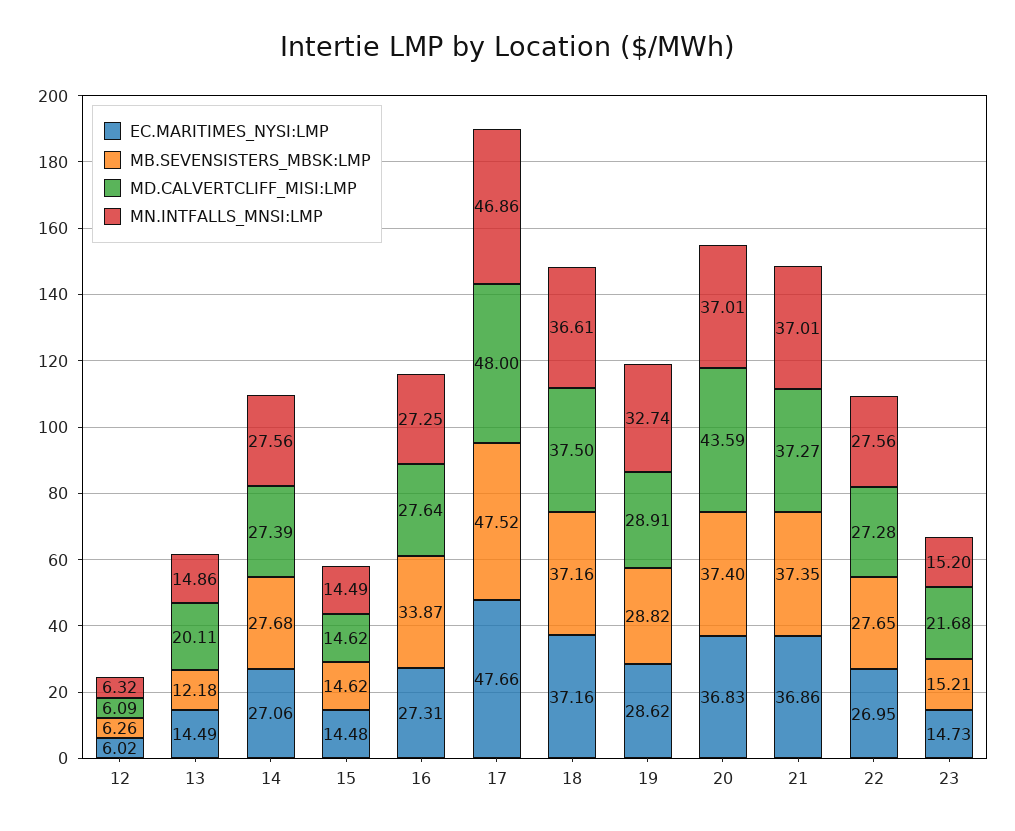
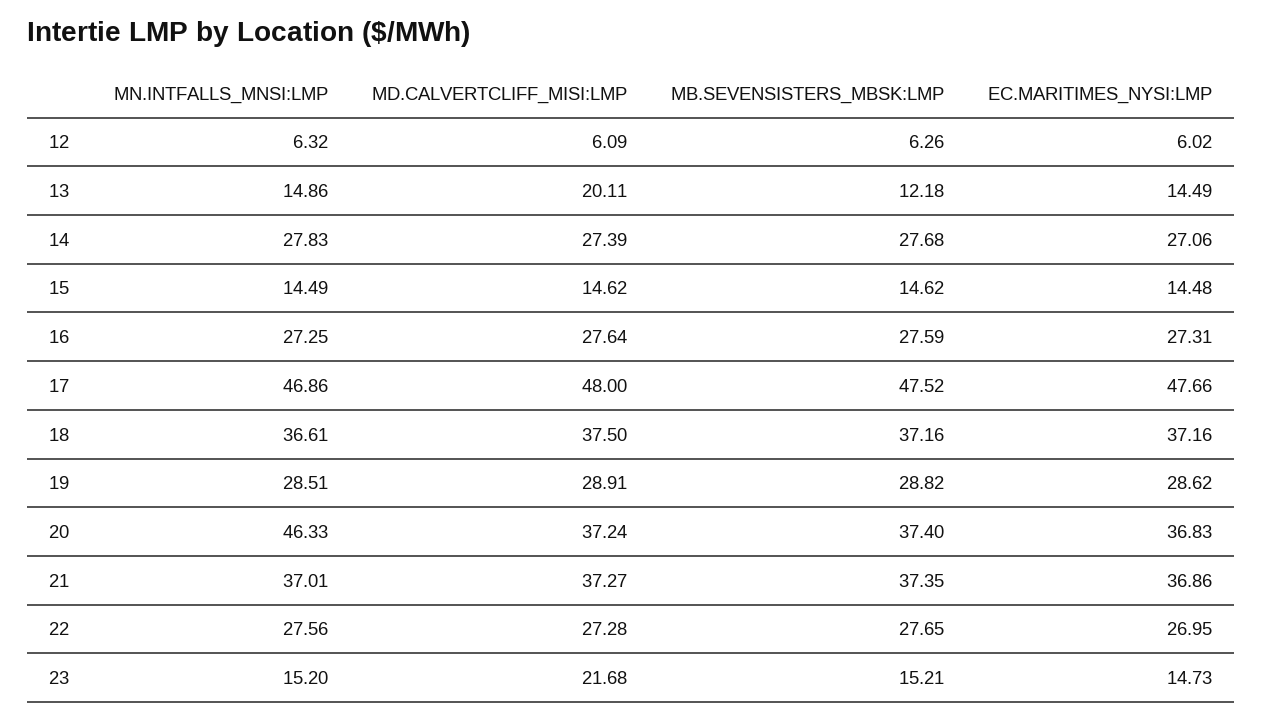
  {
    "EC.MARITIMES_NYSI:LMP": {
      "12": 6.02,
      "13": 14.49,
      "14": 27.06,
      "15": 14.48,
      "16": 27.31,
      "17": 47.66,
      "18": 37.16,
      "19": 28.62,
      "20": 36.83,
      "21": 36.86,
      "22": 26.95,
      "23": 14.73
    },
    "MB.SEVENSISTERS_MBSK:LMP": {
      "12": 6.26,
      "13": 12.18,
      "14": 27.68,
      "15": 14.62,
-     "16": 33.87,
+     "16": 27.59,
      "17": 47.52,
      "18": 37.16,
      "19": 28.82,
      "20": 37.4,
      "21": 37.35,
      "22": 27.65,
      "23": 15.21
    },
    "MD.CALVERTCLIFF_MISI:LMP": {
      "12": 6.09,
      "13": 20.11,
      "14": 27.39,
      "15": 14.62,
      "16": 27.64,
      "17": 48,
      "18": 37.5,
      "19": 28.91,
-     "20": 43.59,
+     "20": 37.24,
      "21": 37.27,
      "22": 27.28,
      "23": 21.68
    },
    "MN.INTFALLS_MNSI:LMP": {
      "12": 6.32,
      "13": 14.86,
-     "14": 27.56,
+     "14": 27.83,
      "15": 14.49,
      "16": 27.25,
      "17": 46.86,
      "18": 36.61,
-     "19": 32.74,
+     "19": 28.51,
-     "20": 37.01,
+     "20": 46.33,
      "21": 37.01,
      "22": 27.56,
      "23": 15.2
    }
  }

